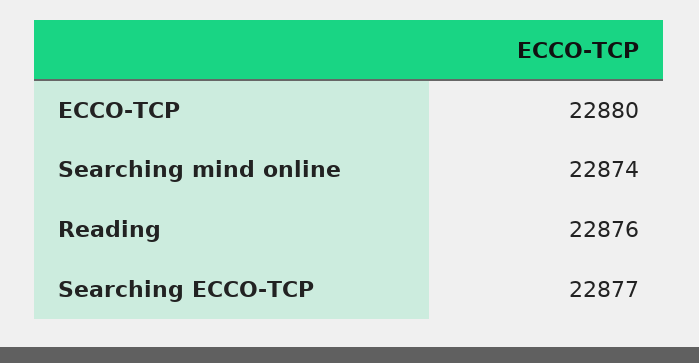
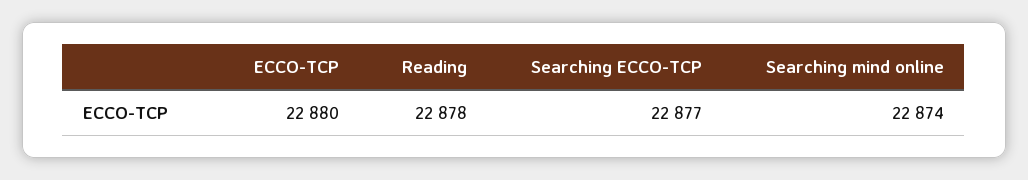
  {
    "ECCO-TCP": 22880,
    "Searching mind online": 22874,
-   "Reading": 22876,
+   "Reading": 22878,
    "Searching ECCO-TCP": 22877
  }

